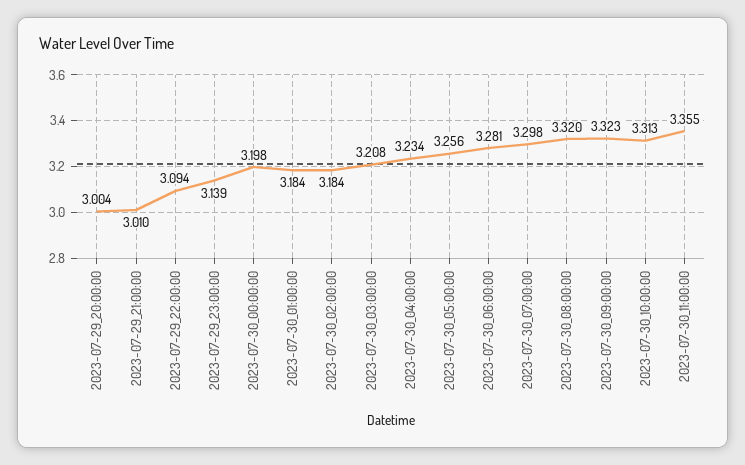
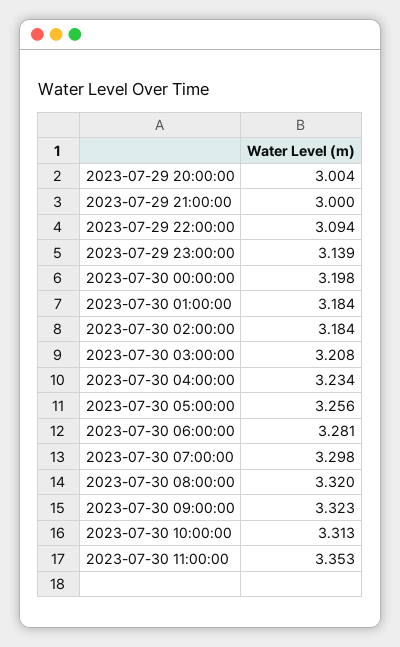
  {
    "2023-07-29_20:00:00": 3.004,
-   "2023-07-29_21:00:00": 3.01,
+   "2023-07-29_21:00:00": 3,
    "2023-07-29_22:00:00": 3.094,
    "2023-07-29_23:00:00": 3.139,
    "2023-07-30_00:00:00": 3.198,
    "2023-07-30_01:00:00": 3.184,
    "2023-07-30_02:00:00": 3.184,
    "2023-07-30_03:00:00": 3.208,
    "2023-07-30_04:00:00": 3.234,
    "2023-07-30_05:00:00": 3.256,
    "2023-07-30_06:00:00": 3.281,
    "2023-07-30_07:00:00": 3.298,
    "2023-07-30_08:00:00": 3.32,
    "2023-07-30_09:00:00": 3.323,
    "2023-07-30_10:00:00": 3.313,
-   "2023-07-30_11:00:00": 3.355
+   "2023-07-30_11:00:00": 3.353
  }

